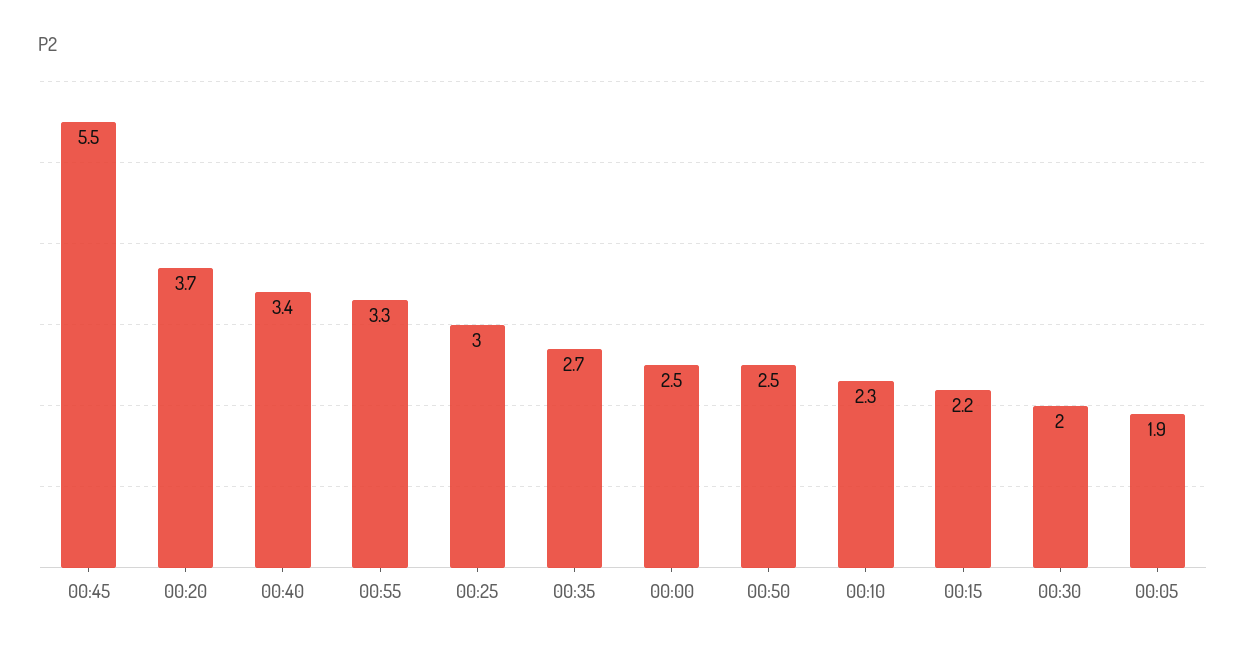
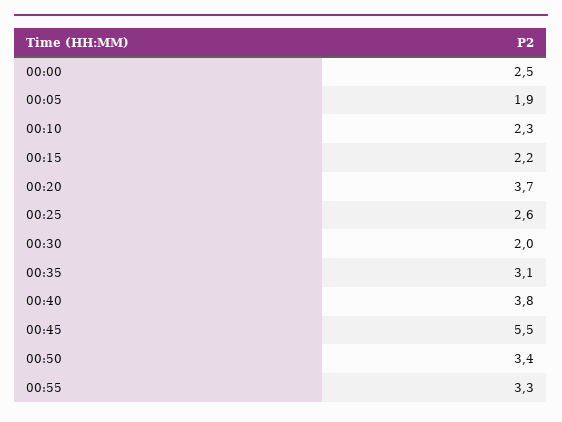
  {
    "00:45": 5.5,
    "00:20": 3.7,
-   "00:40": 3.4,
+   "00:40": 3.8,
    "00:55": 3.3,
-   "00:25": 3,
+   "00:25": 2.6,
-   "00:35": 2.7,
+   "00:35": 3.1,
    "00:00": 2.5,
-   "00:50": 2.5,
+   "00:50": 3.4,
    "00:10": 2.3,
    "00:15": 2.2,
    "00:30": 2,
    "00:05": 1.9
  }

